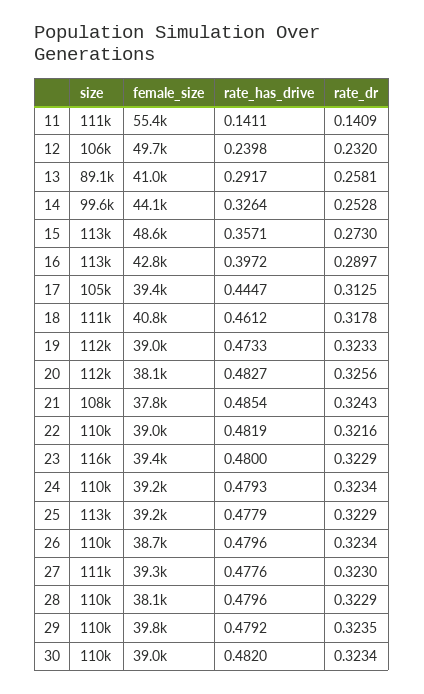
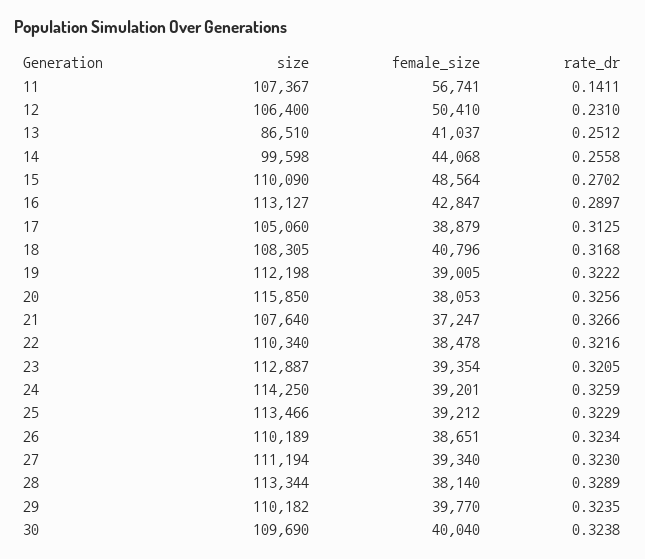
  {
    "size": {
-     "11": 111000,
+     "11": 107367,
      "12": 106400,
-     "13": 89100,
+     "13": 86510,
      "14": 99598,
-     "15": 113000,
+     "15": 110090,
      "16": 113127,
      "17": 105060,
-     "18": 111000,
+     "18": 108305,
      "19": 112198,
-     "20": 112000,
+     "20": 115850,
      "21": 107640,
      "22": 110340,
-     "23": 116000,
+     "23": 112887,
-     "24": 110000,
+     "24": 114250,
      "25": 113466,
      "26": 110189,
      "27": 111194,
-     "28": 110000,
+     "28": 113344,
      "29": 110182,
      "30": 109690
    },
    "female_size": {
-     "11": 55400,
+     "11": 56741,
-     "12": 49700,
+     "12": 50410,
      "13": 41037,
      "14": 44068,
      "15": 48564,
      "16": 42847,
-     "17": 39400,
+     "17": 38879,
      "18": 40796,
      "19": 39005,
      "20": 38053,
-     "21": 37800,
+     "21": 37247,
-     "22": 39000,
+     "22": 38478,
      "23": 39354,
      "24": 39201,
      "25": 39212,
      "26": 38651,
      "27": 39340,
      "28": 38140,
      "29": 39770,
-     "30": 39000
+     "30": 40040
    },
-   "rate_has_drive": {
-     "11": 0.1411,
-     "12": 0.2398,
-     "13": 0.2917,
-     "14": 0.3264,
-     "15": 0.3571,
-     "16": 0.3972,
-     "17": 0.4447,
-     "18": 0.4612,
-     "19": 0.4733,
-     "20": 0.4827,
-     "21": 0.4854,
-     "22": 0.4819,
-     "23": 0.48,
-     "24": 0.4793,
-     "25": 0.4779,
-     "26": 0.4796,
-     "27": 0.4776,
-     "28": 0.4796,
-     "29": 0.4792,
-     "30": 0.482
-   },
    "rate_dr": {
-     "11": 0.1409,
+     "11": 0.1411,
-     "12": 0.232,
+     "12": 0.231,
-     "13": 0.2581,
+     "13": 0.2512,
-     "14": 0.2528,
+     "14": 0.2558,
-     "15": 0.273,
+     "15": 0.2702,
      "16": 0.2897,
      "17": 0.3125,
-     "18": 0.3178,
+     "18": 0.3168,
-     "19": 0.3233,
+     "19": 0.3222,
      "20": 0.3256,
-     "21": 0.3243,
+     "21": 0.3266,
      "22": 0.3216,
-     "23": 0.3229,
+     "23": 0.3205,
-     "24": 0.3234,
+     "24": 0.3259,
      "25": 0.3229,
      "26": 0.3234,
      "27": 0.323,
-     "28": 0.3229,
+     "28": 0.3289,
      "29": 0.3235,
-     "30": 0.3234
+     "30": 0.3238
    }
  }

